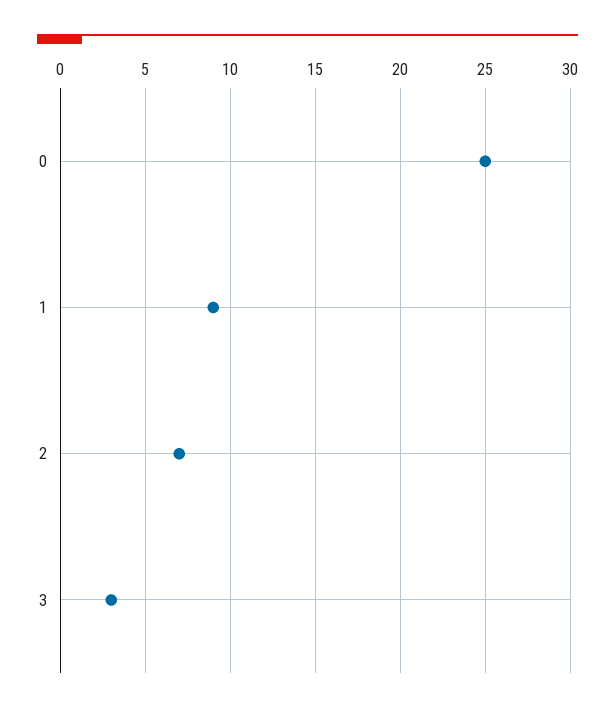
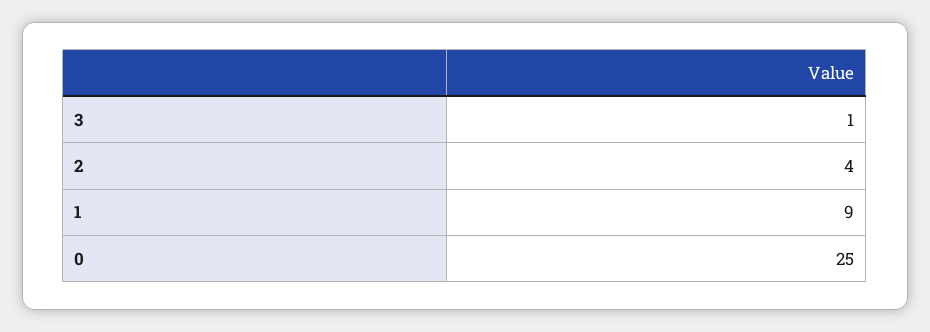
  {
    "0": 25,
    "1": 9,
-   "2": 7,
+   "2": 4,
-   "3": 3
+   "3": 1
  }

